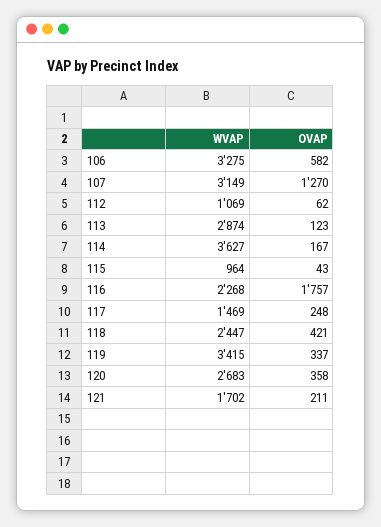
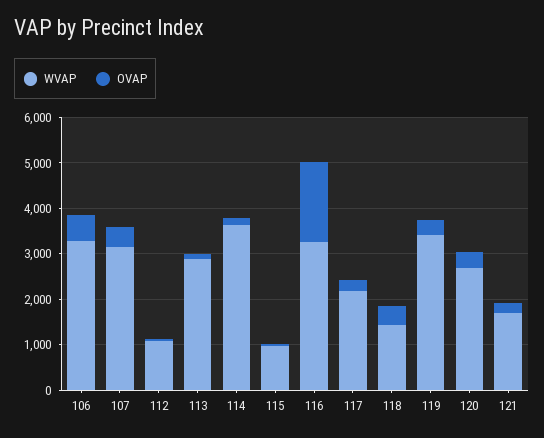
  {
    "WVAP": {
      "106": 3275,
      "107": 3149,
      "112": 1069,
      "113": 2874,
      "114": 3627,
      "115": 964,
-     "116": 2268,
+     "116": 3200,
-     "117": 1469,
+     "117": 2200,
-     "118": 2447,
+     "118": 1400,
      "119": 3415,
      "120": 2683,
      "121": 1702
    },
    "OVAP": {
      "106": 582,
-     "107": 1270,
+     "107": 400,
      "112": 62,
      "113": 123,
      "114": 167,
      "115": 43,
      "116": 1757,
      "117": 248,
      "118": 421,
      "119": 337,
      "120": 358,
      "121": 211
    }
  }

